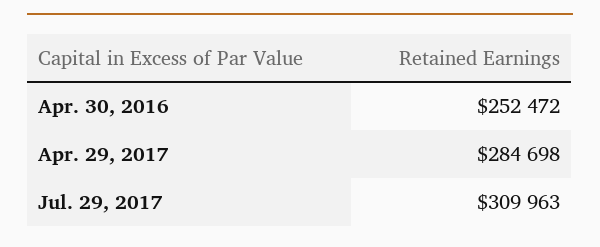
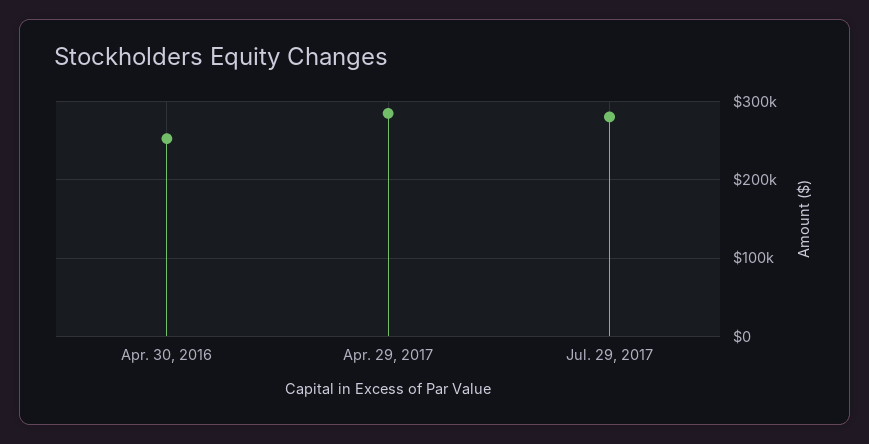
  {
    "Apr. 30, 2016": 252472,
    "Apr. 29, 2017": 284698,
-   "Jul. 29, 2017": 309963
+   "Jul. 29, 2017": 280000
  }

